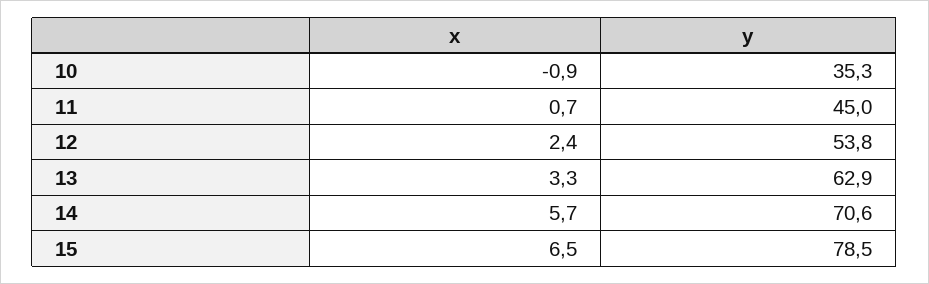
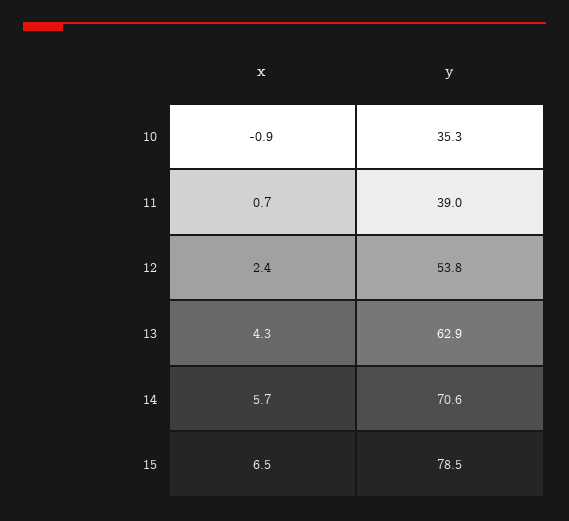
  {
    "x": {
      "10": -0.9,
      "11": 0.7,
      "12": 2.4,
-     "13": 3.3,
+     "13": 4.3,
      "14": 5.7,
      "15": 6.5
    },
    "y": {
      "10": 35.3,
-     "11": 45,
+     "11": 39,
      "12": 53.8,
      "13": 62.9,
      "14": 70.6,
      "15": 78.5
    }
  }

